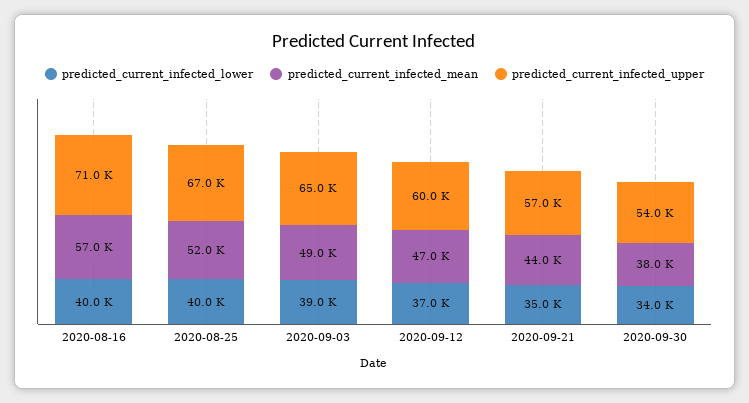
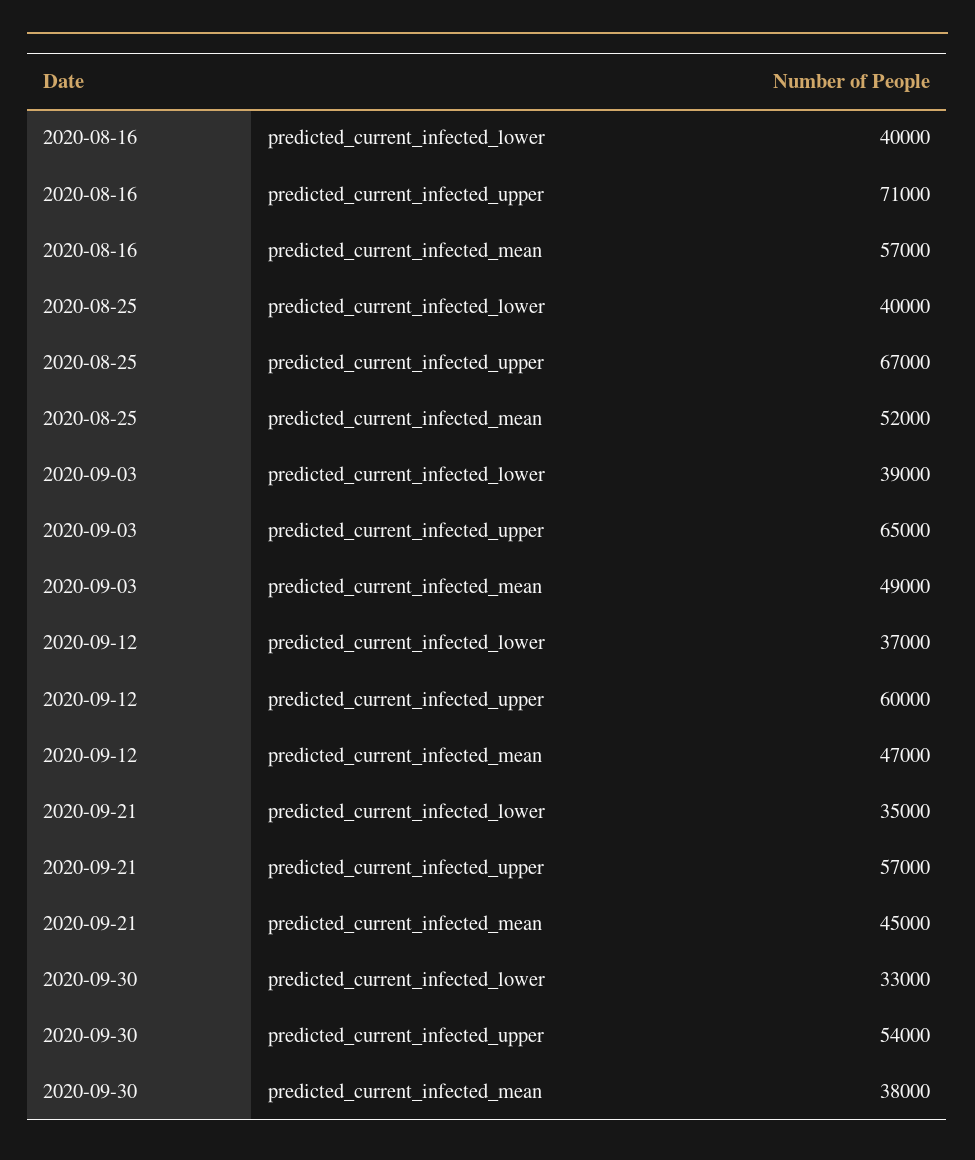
  {
    "predicted_current_infected_lower": {
      "2020-08-16": 40000,
      "2020-08-25": 40000,
      "2020-09-03": 39000,
      "2020-09-12": 37000,
      "2020-09-21": 35000,
-     "2020-09-30": 34000
+     "2020-09-30": 33000
    },
    "predicted_current_infected_mean": {
      "2020-08-16": 57000,
      "2020-08-25": 52000,
      "2020-09-03": 49000,
      "2020-09-12": 47000,
-     "2020-09-21": 44000,
+     "2020-09-21": 45000,
      "2020-09-30": 38000
    },
    "predicted_current_infected_upper": {
      "2020-08-16": 71000,
      "2020-08-25": 67000,
      "2020-09-03": 65000,
      "2020-09-12": 60000,
      "2020-09-21": 57000,
      "2020-09-30": 54000
    }
  }

